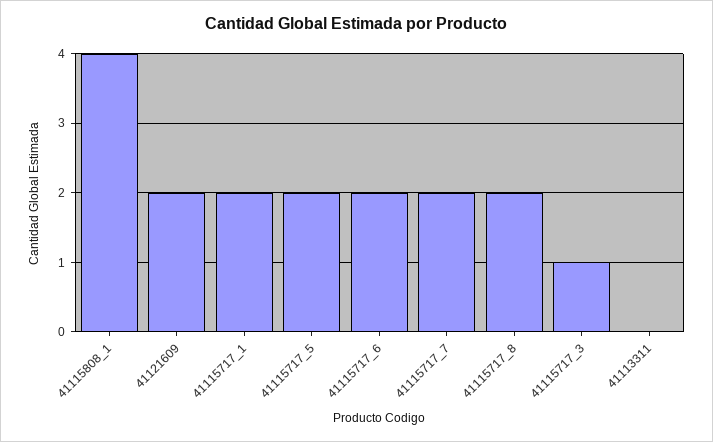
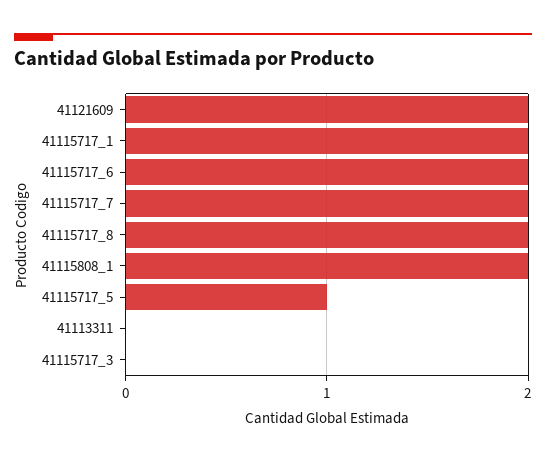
  {
-   "41115808_1": 4,
+   "41115808_1": 2,
    "41121609": 2,
    "41115717_1": 2,
-   "41115717_5": 2,
+   "41115717_5": 1,
    "41115717_6": 2,
    "41115717_7": 2,
    "41115717_8": 2,
-   "41115717_3": 1,
+   "41115717_3": 0,
    "41113311": 0
  }

